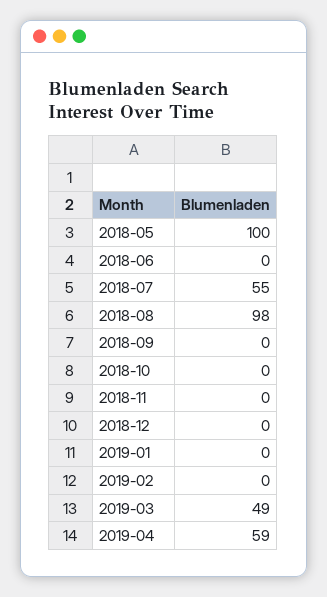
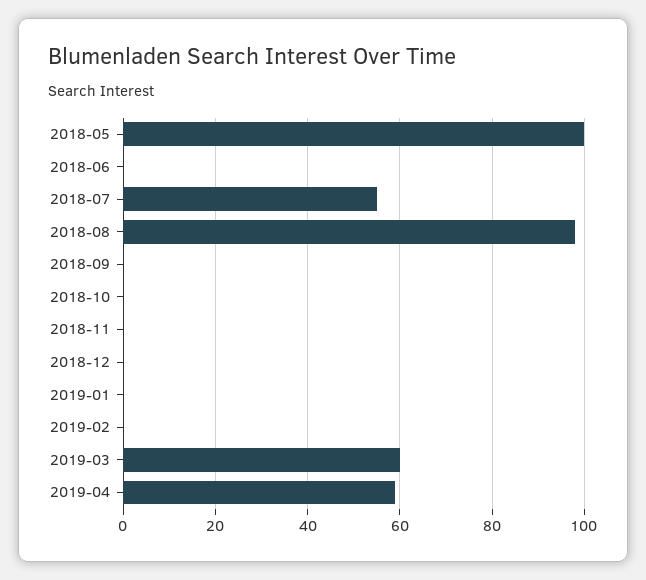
  {
    "2018-05": 100,
    "2018-06": 0,
    "2018-07": 55,
    "2018-08": 98,
    "2018-09": 0,
    "2018-10": 0,
    "2018-11": 0,
    "2018-12": 0,
    "2019-01": 0,
    "2019-02": 0,
-   "2019-03": 49,
+   "2019-03": 60,
    "2019-04": 59
  }

